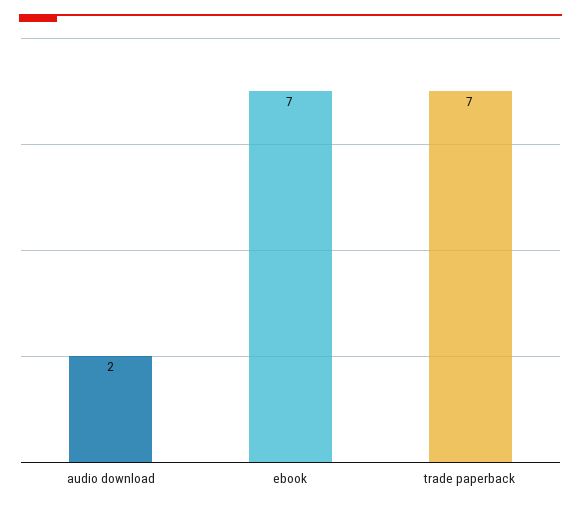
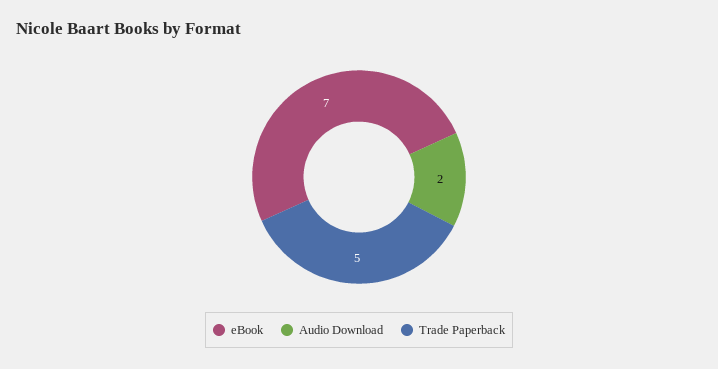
  {
    "audio download": 2,
    "ebook": 7,
-   "trade paperback": 7
+   "trade paperback": 5
  }

